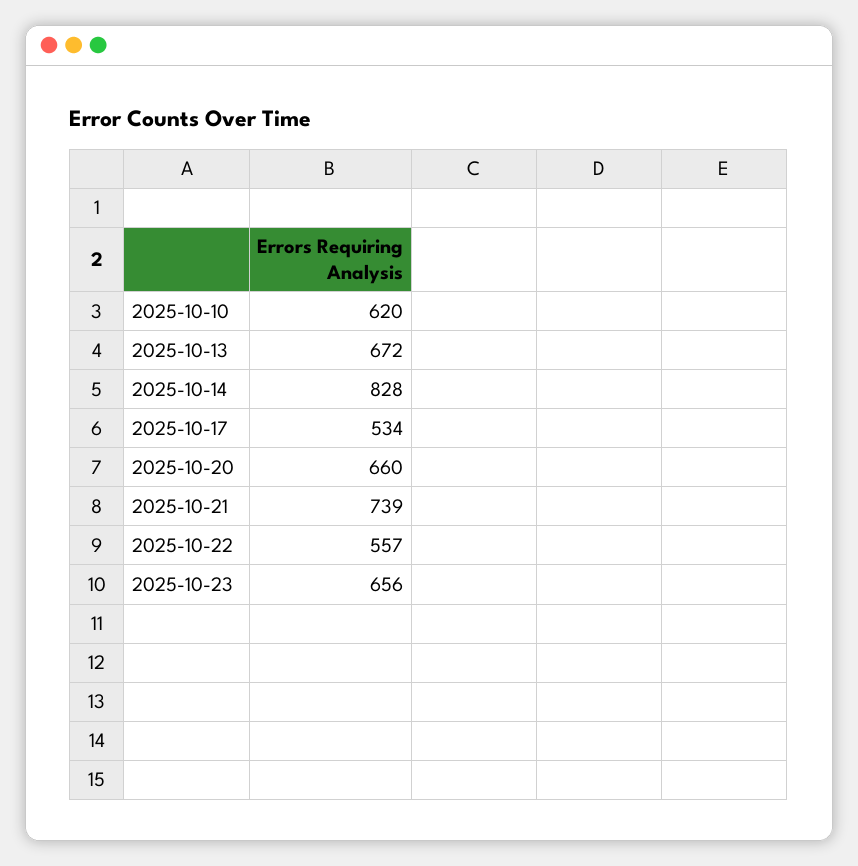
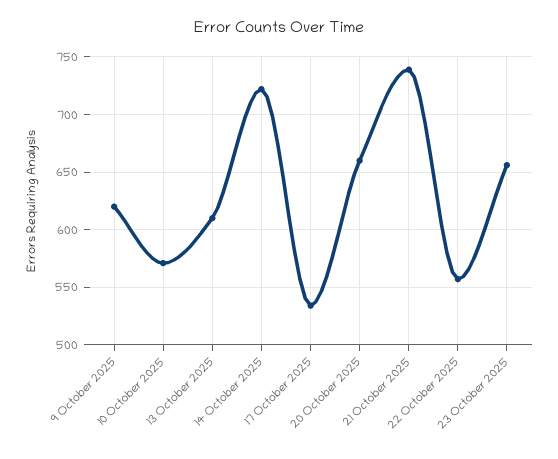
  {
-   "2025-10-10": 620,
+   "2025-10-10": 570,
-   "2025-10-13": 672,
+   "2025-10-13": 610,
-   "2025-10-14": 828,
+   "2025-10-14": 720,
    "2025-10-17": 534,
    "2025-10-20": 660,
    "2025-10-21": 739,
    "2025-10-22": 557,
-   "2025-10-23": 656
+   "2025-10-23": 656,
+   "9 October 2025": 620
  }

